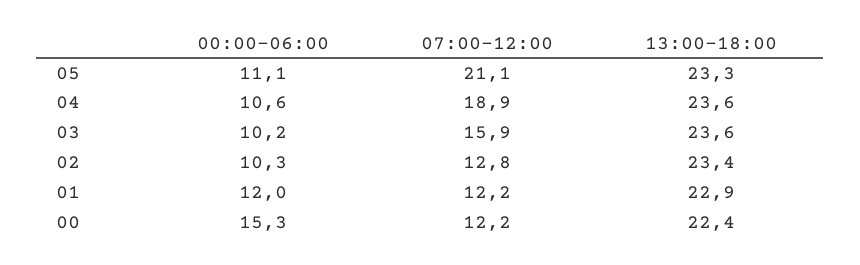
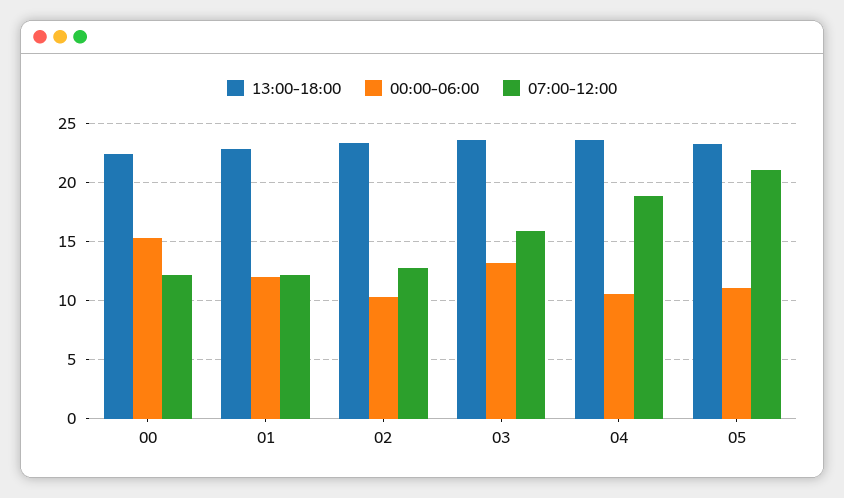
  {
    "00:00-06:00": {
      "05": 11.1,
      "04": 10.6,
-     "03": 10.2,
+     "03": 13,
      "02": 10.3,
      "01": 12,
      "00": 15.3
    },
    "07:00-12:00": {
      "05": 21.1,
      "04": 18.9,
      "03": 15.9,
      "02": 12.8,
      "01": 12.2,
      "00": 12.2
    },
    "13:00-18:00": {
      "05": 23.3,
      "04": 23.6,
      "03": 23.6,
      "02": 23.4,
      "01": 22.9,
      "00": 22.4
    }
  }

